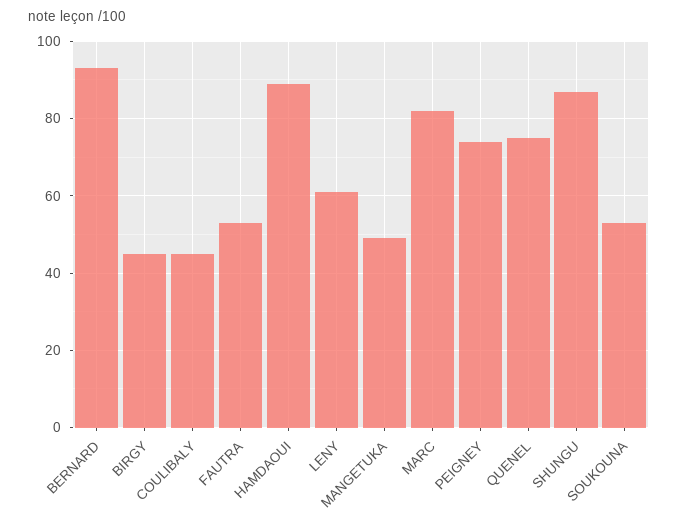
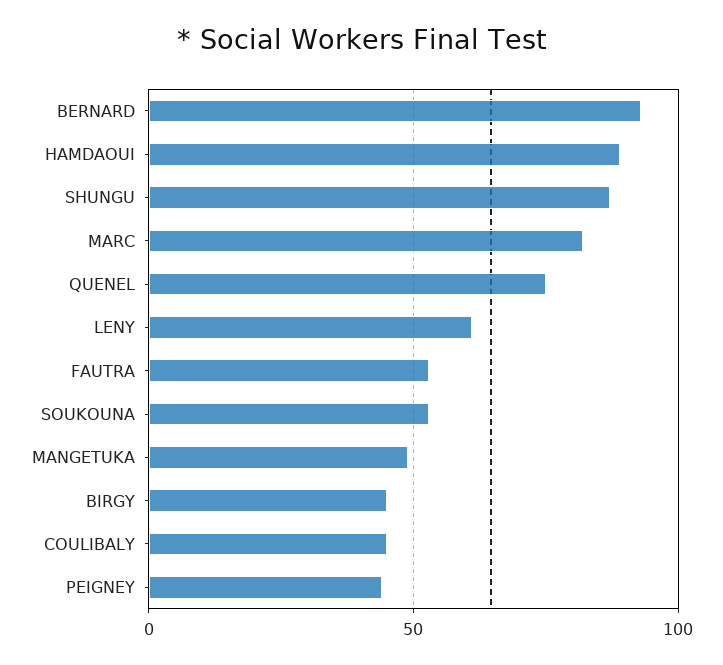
  {
    "BERNARD": 95,
    "BIRGY": 45,
    "COULIBALY": 45,
    "FAUTRA": 55,
    "HAMDAOUI": 90,
    "LENY": 60,
    "MANGETUKA": 50,
    "MARC": 80,
-   "PEIGNEY": 75,
+   "PEIGNEY": 45,
    "QUENEL": 75,
    "SHUNGU": 85,
    "SOUKOUNA": 55
  }

